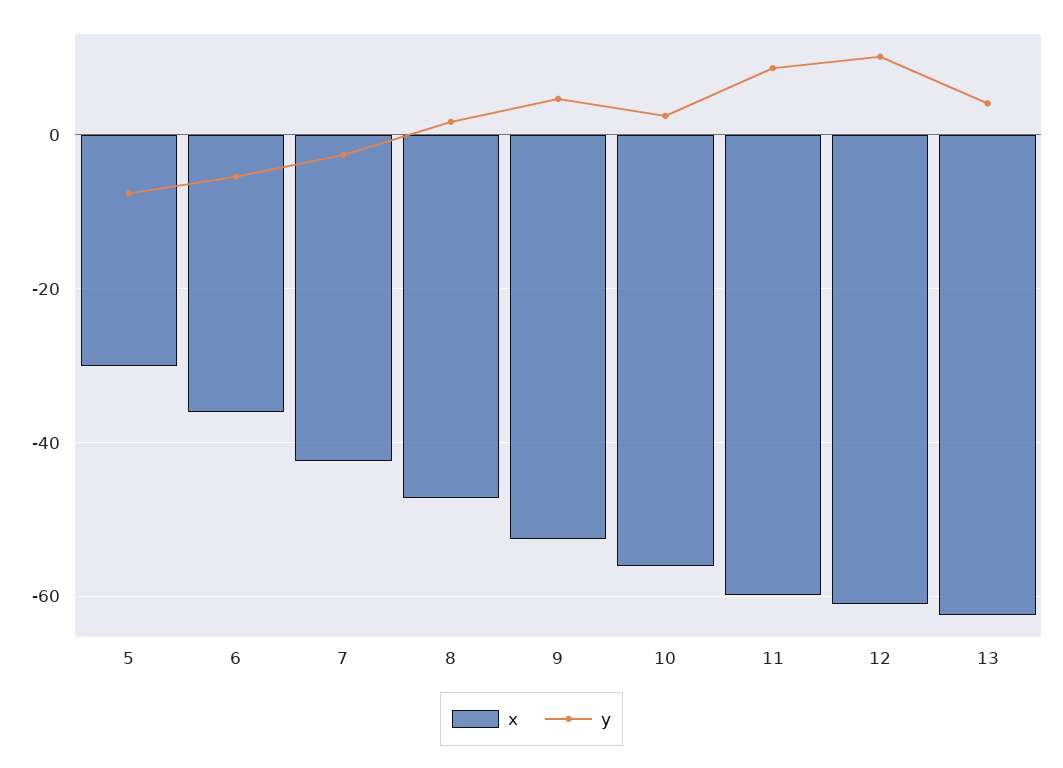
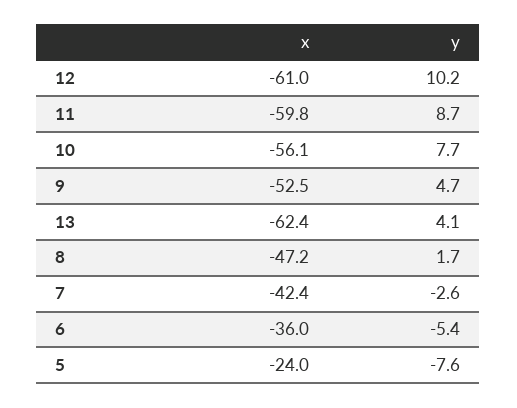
  {
    "x": {
-     "5": -30,
+     "5": -24,
      "6": -36,
      "7": -42.4,
      "8": -47.2,
      "9": -52.5,
      "10": -56.1,
      "11": -59.8,
      "12": -61,
      "13": -62.4
    },
    "y": {
      "5": -7.6,
      "6": -5.4,
      "7": -2.6,
      "8": 1.7,
      "9": 4.7,
-     "10": 2,
+     "10": 7.7,
      "11": 8.7,
      "12": 10.2,
      "13": 4.1
    }
  }

